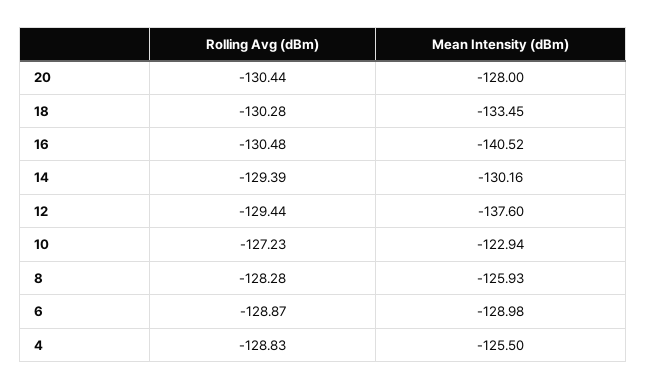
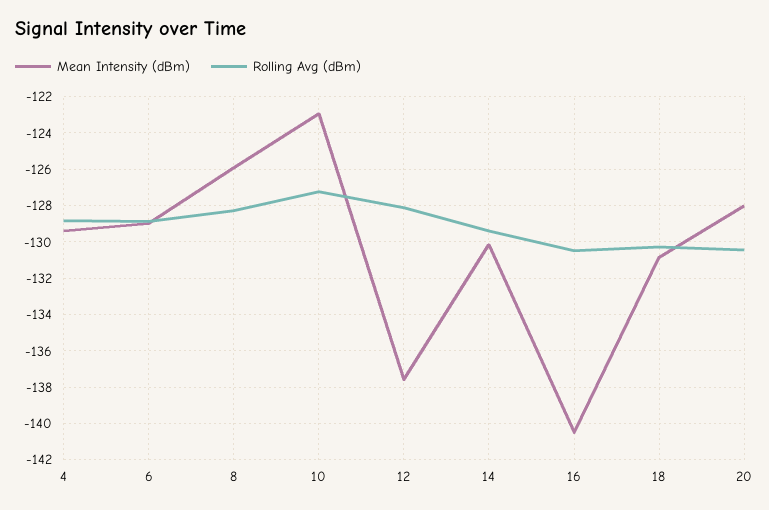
  {
    "Rolling Avg (dBm)": {
      "20": -130.44,
      "18": -130.28,
      "16": -130.48,
      "14": -129.39,
-     "12": -129.44,
+     "12": -128,
      "10": -127.23,
      "8": -128.28,
      "6": -128.87,
      "4": -128.83
    },
    "Mean Intensity (dBm)": {
      "20": -128,
-     "18": -133.45,
+     "18": -131,
      "16": -140.52,
      "14": -130.16,
      "12": -137.6,
      "10": -122.94,
      "8": -125.93,
      "6": -128.98,
-     "4": -125.5
+     "4": -129.5
    }
  }

